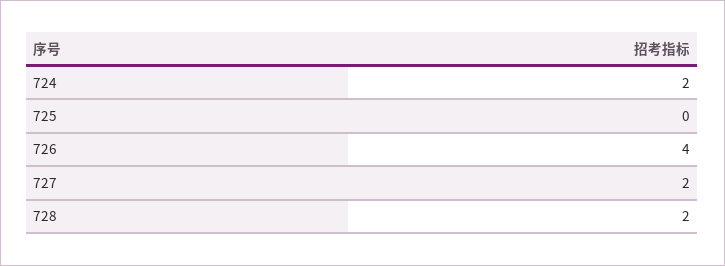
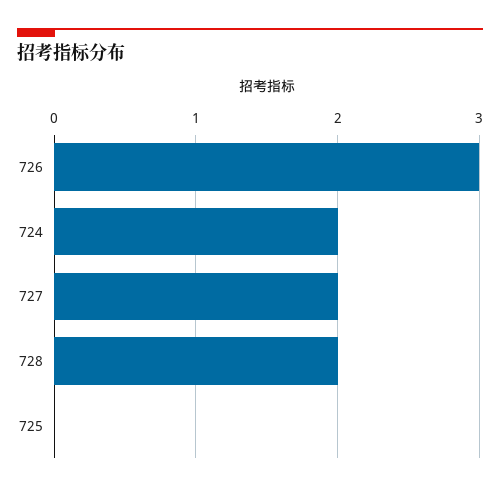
  {
    "724": 2,
    "725": 0,
-   "726": 4,
+   "726": 3,
    "727": 2,
    "728": 2
  }

